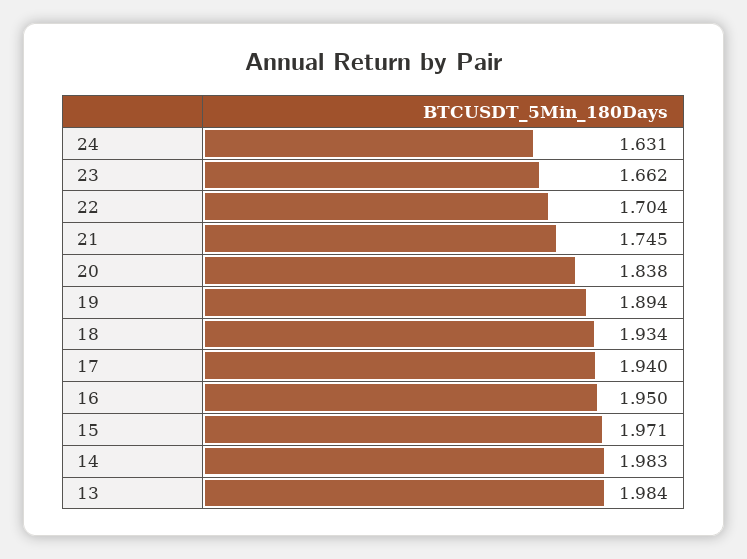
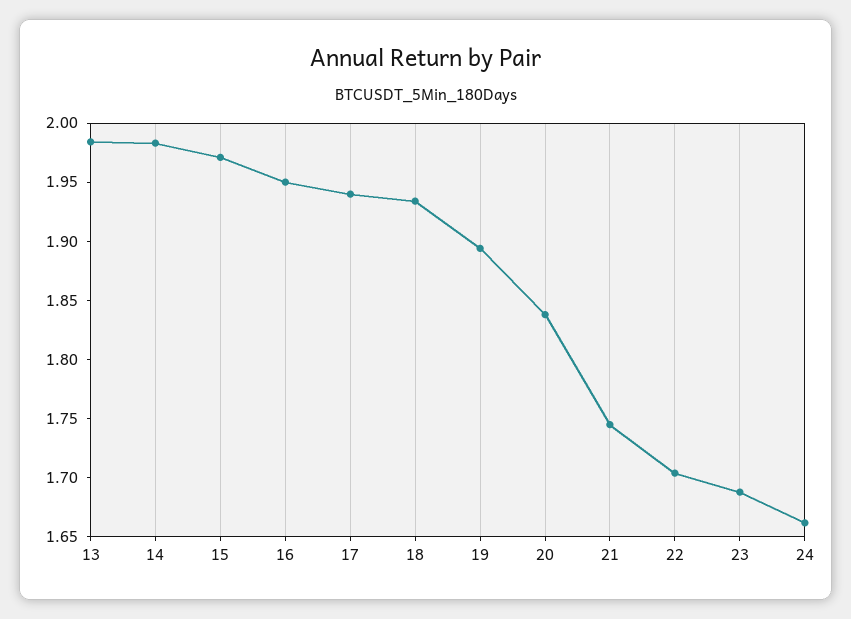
  {
-   "24": 1.631,
+   "24": 1.66,
-   "23": 1.662,
+   "23": 1.69,
    "22": 1.704,
    "21": 1.745,
    "20": 1.838,
    "19": 1.894,
    "18": 1.934,
    "17": 1.94,
    "16": 1.95,
    "15": 1.971,
    "14": 1.983,
    "13": 1.984
  }

